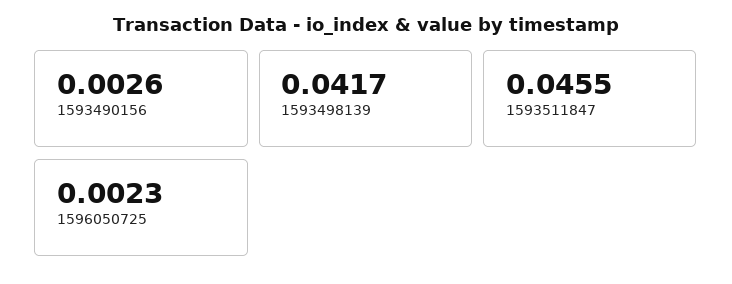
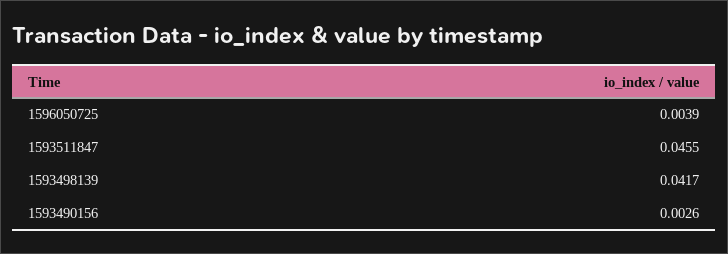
  {
    "1593490156": 0.0026,
    "1593498139": 0.0417,
    "1593511847": 0.0455,
-   "1596050725": 0.0023
+   "1596050725": 0.0039
  }

